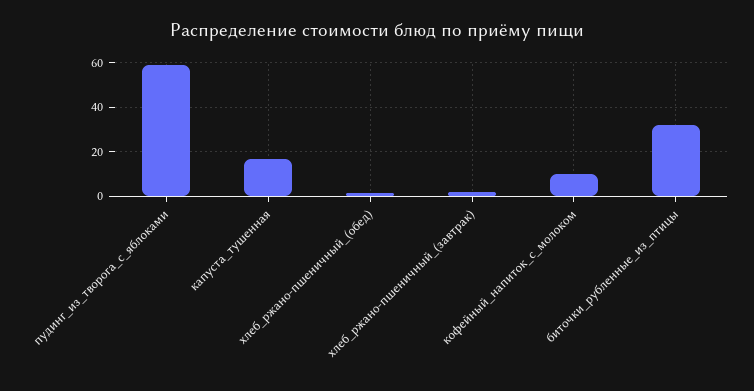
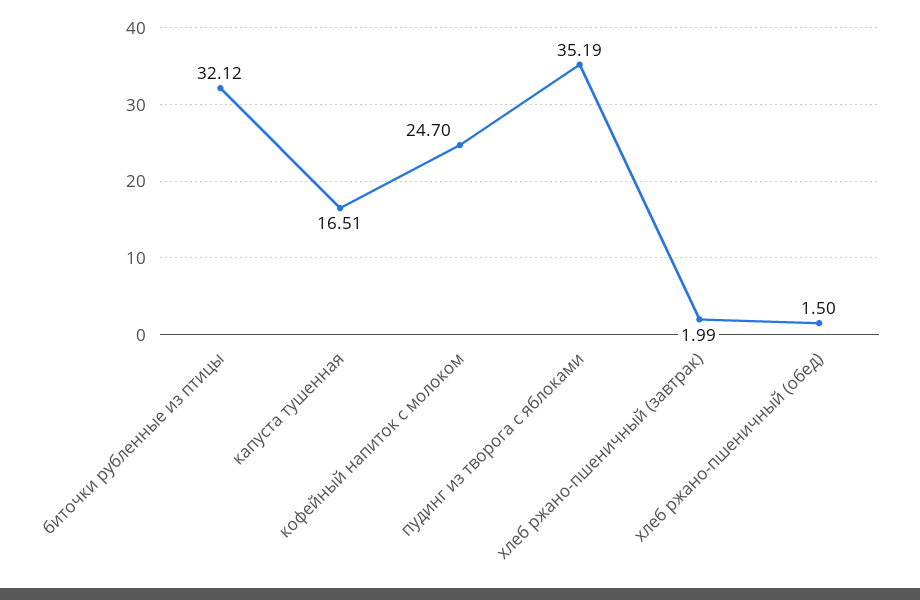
  {
-   "пудинг_из_творога_с_яблоками": 60,
+   "пудинг_из_творога_с_яблоками": 35.19,
    "капуста_тушенная": 16.51,
    "хлеб_ржано-пшеничный_(обед)": 1.5,
    "хлеб_ржано-пшеничный_(завтрак)": 1.99,
-   "кофейный_напиток_с_молоком": 10,
+   "кофейный_напиток_с_молоком": 24.7,
    "биточки_рубленные_из_птицы": 32.12
  }

